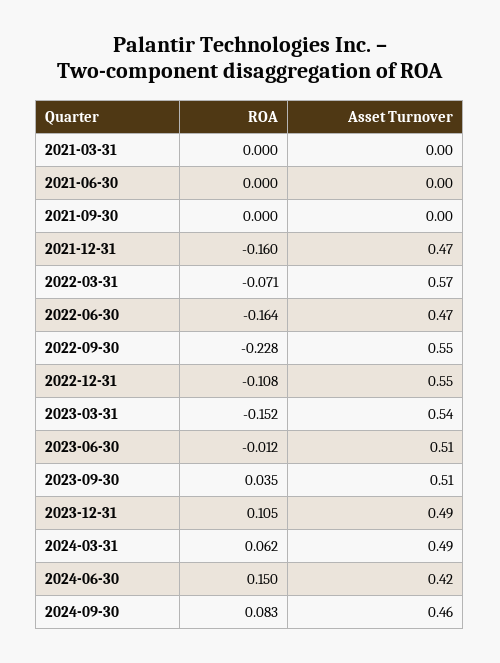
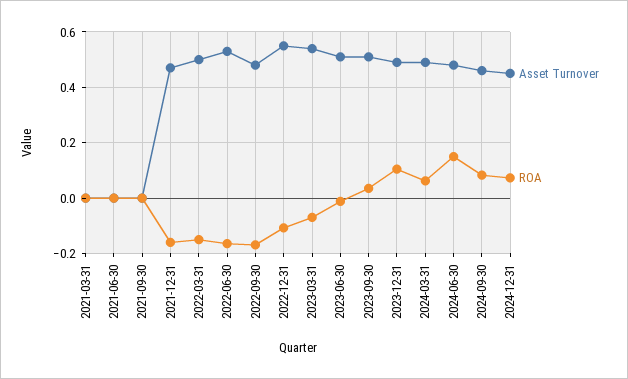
  {
    "ROA": {
      "2021-03-31": 0,
      "2021-06-30": 0,
      "2021-09-30": 0,
      "2021-12-31": -0.16,
-     "2022-03-31": -0.071,
+     "2022-03-31": -0.15,
      "2022-06-30": -0.164,
-     "2022-09-30": -0.228,
+     "2022-09-30": -0.175,
      "2022-12-31": -0.108,
-     "2023-03-31": -0.152,
+     "2023-03-31": -0.075,
      "2023-06-30": -0.012,
      "2023-09-30": 0.035,
      "2023-12-31": 0.105,
      "2024-03-31": 0.062,
      "2024-06-30": 0.15,
-     "2024-09-30": 0.083
+     "2024-09-30": 0.083,
+     "2024-12-31": 0.075
    },
    "Asset Turnover": {
      "2021-03-31": 0,
      "2021-06-30": 0,
      "2021-09-30": 0,
      "2021-12-31": 0.47,
-     "2022-03-31": 0.57,
+     "2022-03-31": 0.5,
-     "2022-06-30": 0.47,
+     "2022-06-30": 0.525,
-     "2022-09-30": 0.55,
+     "2022-09-30": 0.475,
      "2022-12-31": 0.55,
      "2023-03-31": 0.54,
      "2023-06-30": 0.51,
      "2023-09-30": 0.51,
      "2023-12-31": 0.49,
      "2024-03-31": 0.49,
-     "2024-06-30": 0.42,
+     "2024-06-30": 0.475,
-     "2024-09-30": 0.46
+     "2024-09-30": 0.46,
+     "2024-12-31": 0.45
    }
  }

